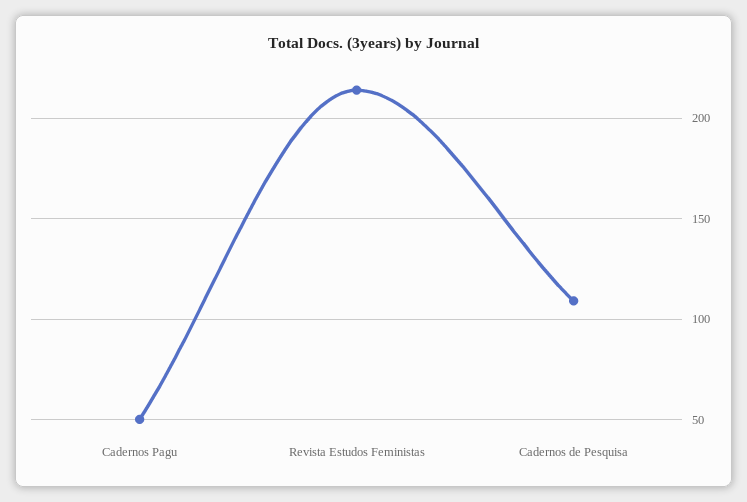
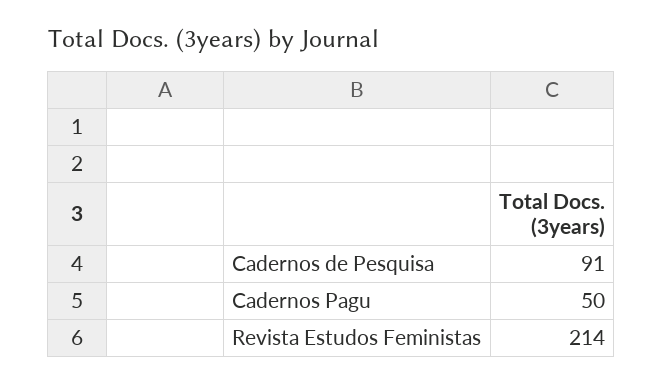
  {
    "Cadernos Pagu": 50,
    "Revista Estudos Feministas": 214,
-   "Cadernos de Pesquisa": 110
+   "Cadernos de Pesquisa": 91
  }

